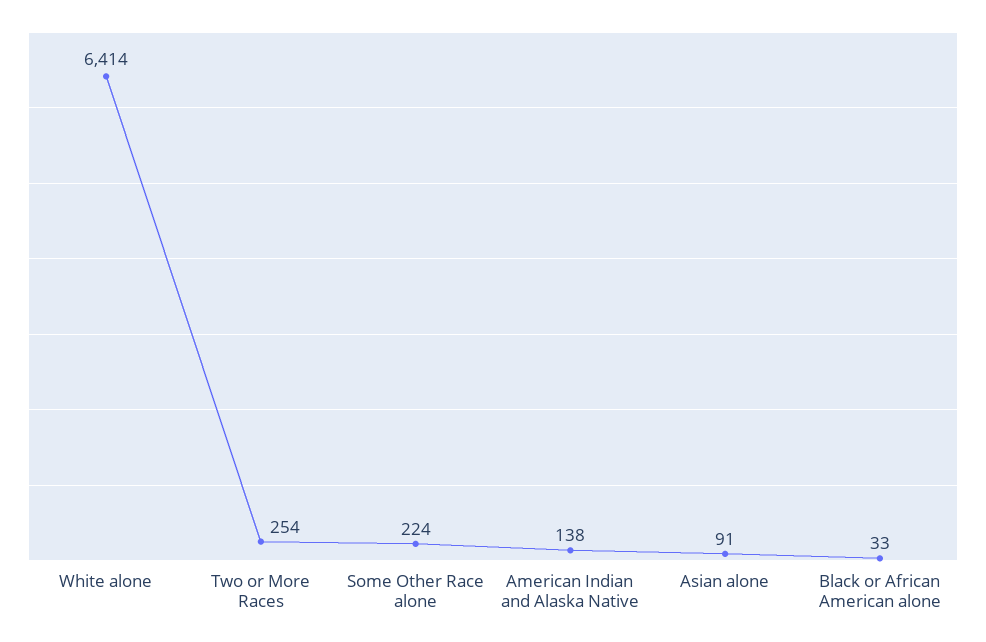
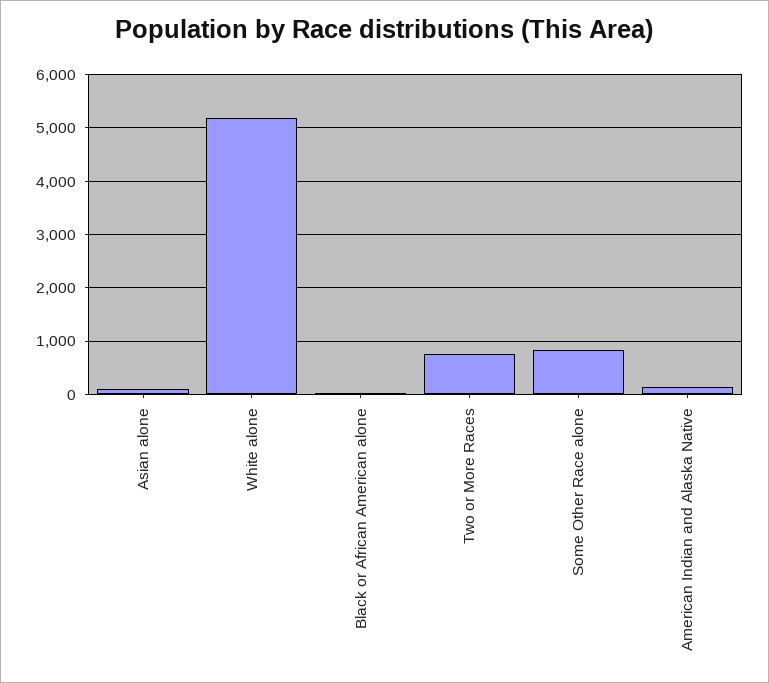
  {
-   "White alone": 6414,
+   "White alone": 5200,
-   "Two or More Races": 254,
+   "Two or More Races": 800,
-   "Some Other Race alone": 224,
+   "Some Other Race alone": 800,
    "American Indian and Alaska Native": 138,
    "Asian alone": 91,
    "Black or African American alone": 33
  }

